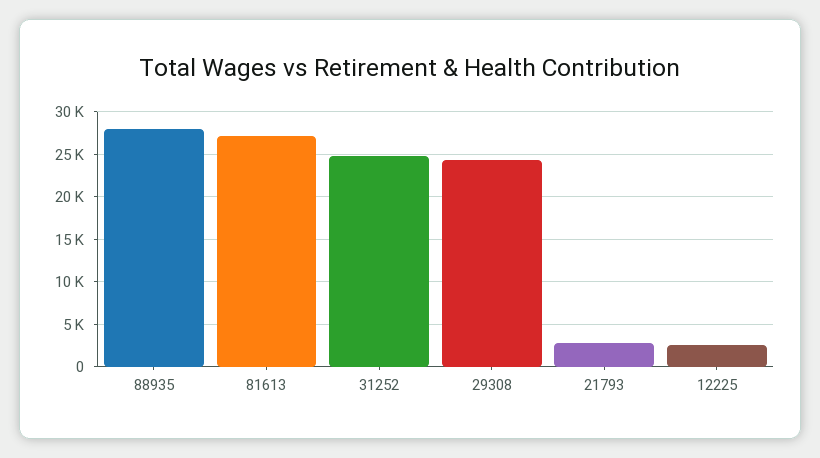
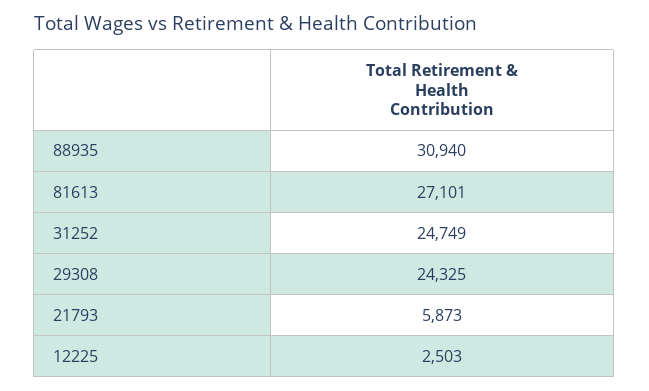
  {
-   "88935": 28000,
+   "88935": 30940,
    "81613": 27101,
    "31252": 24749,
    "29308": 24325,
-   "21793": 3000,
+   "21793": 5873,
    "12225": 2503
  }

